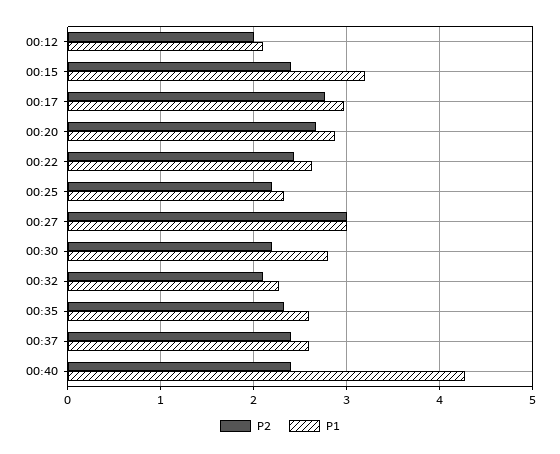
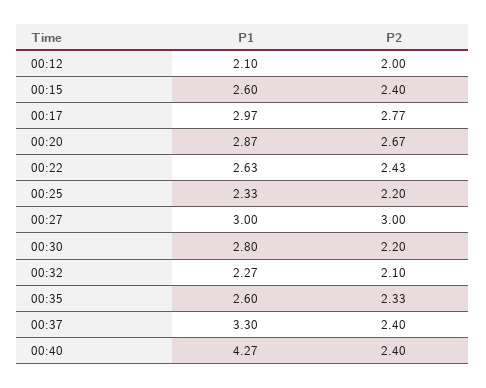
  {
    "P2": {
      "00:12": 2,
      "00:15": 2.4,
      "00:17": 2.77,
      "00:20": 2.67,
      "00:22": 2.43,
      "00:25": 2.2,
      "00:27": 3,
      "00:30": 2.2,
      "00:32": 2.1,
      "00:35": 2.33,
      "00:37": 2.4,
      "00:40": 2.4
    },
    "P1": {
      "00:12": 2.1,
-     "00:15": 3.2,
+     "00:15": 2.6,
      "00:17": 2.97,
      "00:20": 2.87,
      "00:22": 2.63,
      "00:25": 2.33,
      "00:27": 3,
      "00:30": 2.8,
      "00:32": 2.27,
      "00:35": 2.6,
-     "00:37": 2.6,
+     "00:37": 3.3,
      "00:40": 4.27
    }
  }

